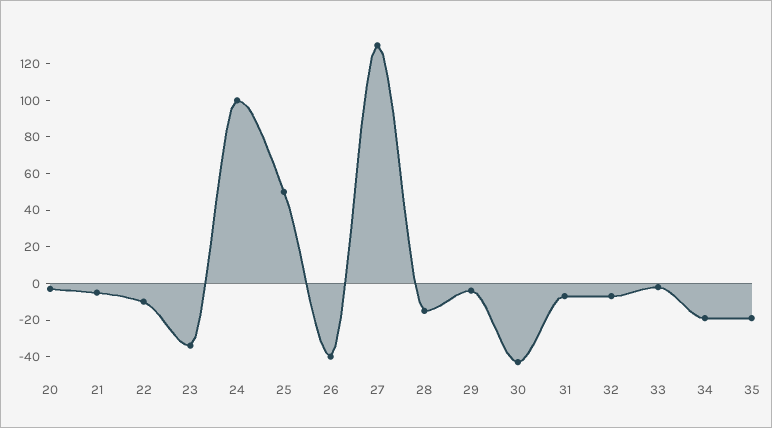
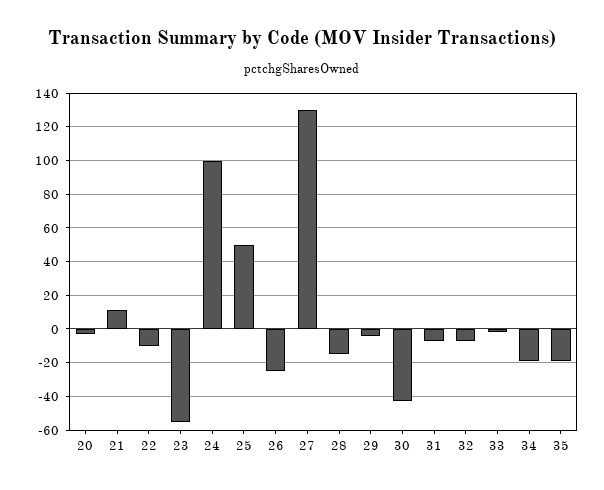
  {
    "20": -5,
-   "21": -5,
+   "21": 10,
    "22": -10,
-   "23": -35,
+   "23": -55,
    "24": 100,
    "25": 50,
-   "26": -40,
+   "26": -25,
    "27": 130,
    "28": -15,
    "29": -5,
    "30": -45,
    "31": -5,
    "32": -5,
    "33": 0,
    "34": -20,
    "35": -20
  }

